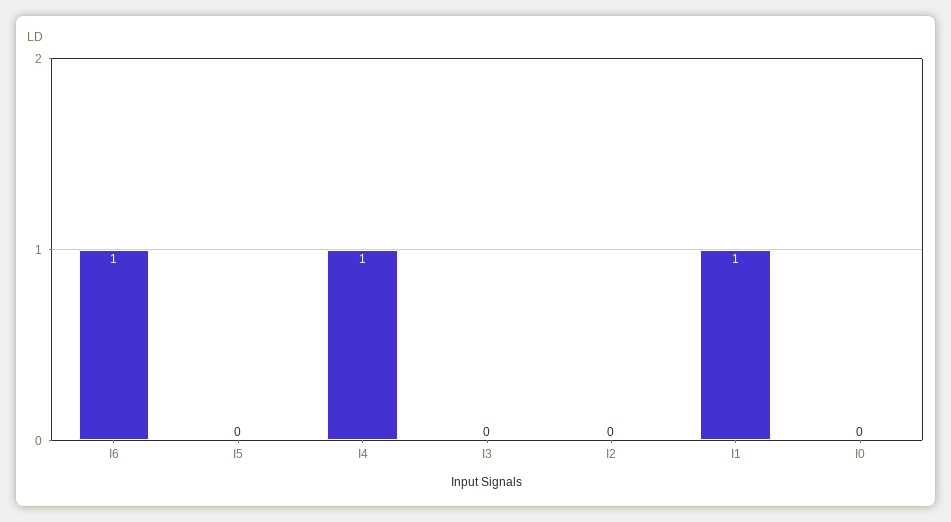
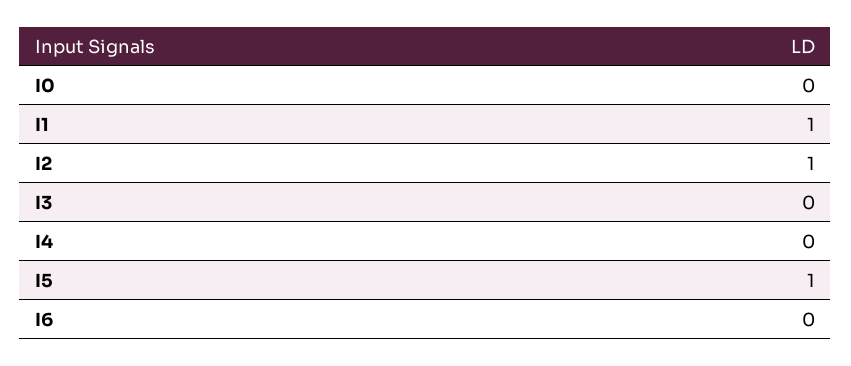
  {
-   "I6": 1,
+   "I6": 0,
-   "I5": 0,
+   "I5": 1,
-   "I4": 1,
+   "I4": 0,
    "I3": 0,
-   "I2": 0,
+   "I2": 1,
    "I1": 1,
    "I0": 0
  }

